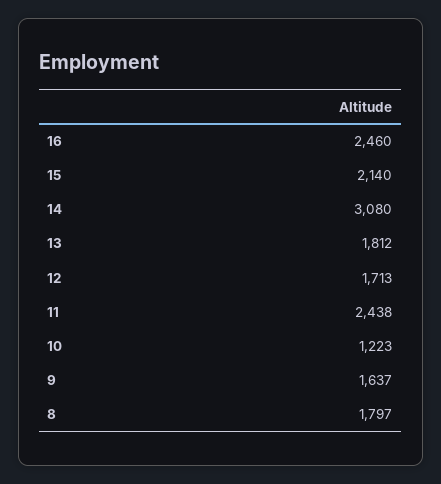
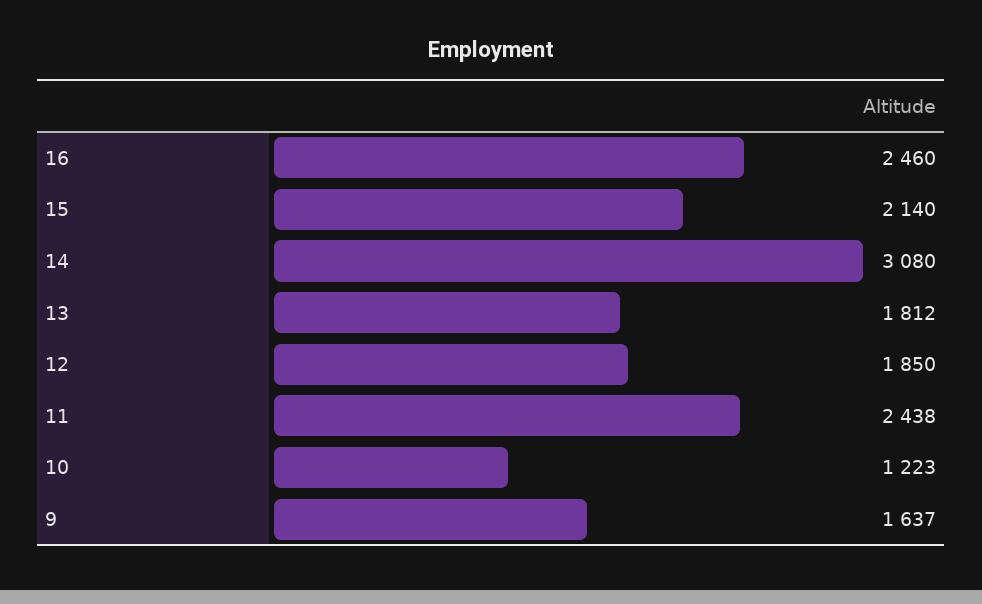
  {
    "16": 2460,
    "15": 2140,
    "14": 3080,
    "13": 1812,
-   "12": 1713,
+   "12": 1850,
    "11": 2438,
    "10": 1223,
-   "9": 1637,
+   "9": 1637
-   "8": 1797
  }

